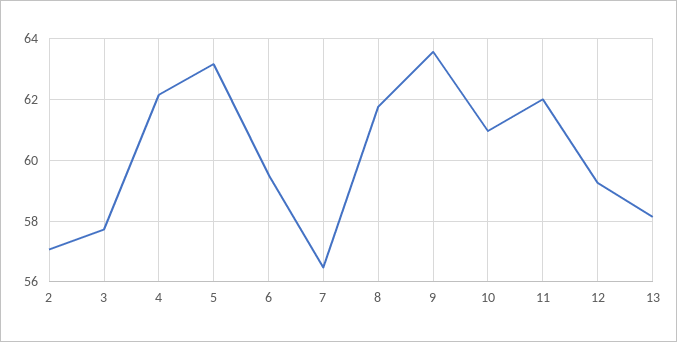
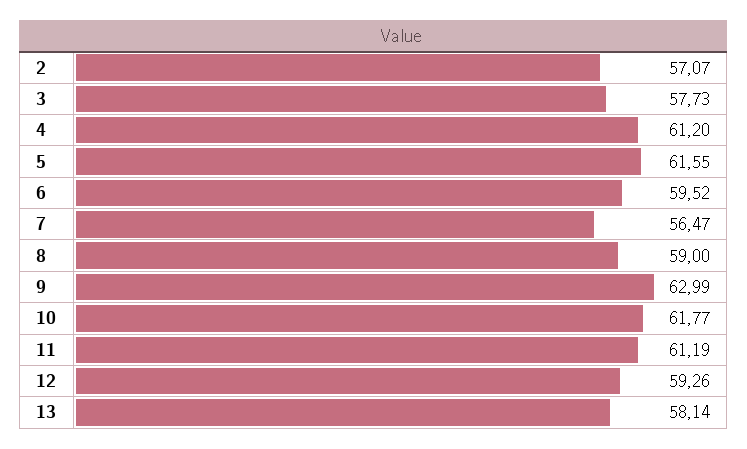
  {
    "2": 57.07,
    "3": 57.73,
-   "4": 62.2,
+   "4": 61.2,
-   "5": 63.2,
+   "5": 61.55,
    "6": 59.52,
    "7": 56.47,
-   "8": 61.8,
+   "8": 59,
-   "9": 63.6,
+   "9": 62.99,
-   "10": 61,
+   "10": 61.77,
-   "11": 62,
+   "11": 61.19,
    "12": 59.26,
    "13": 58.14
  }

